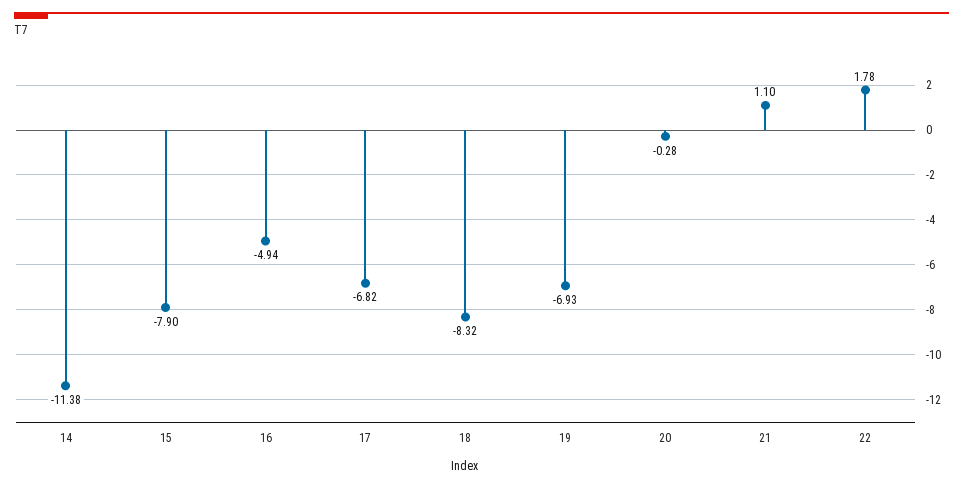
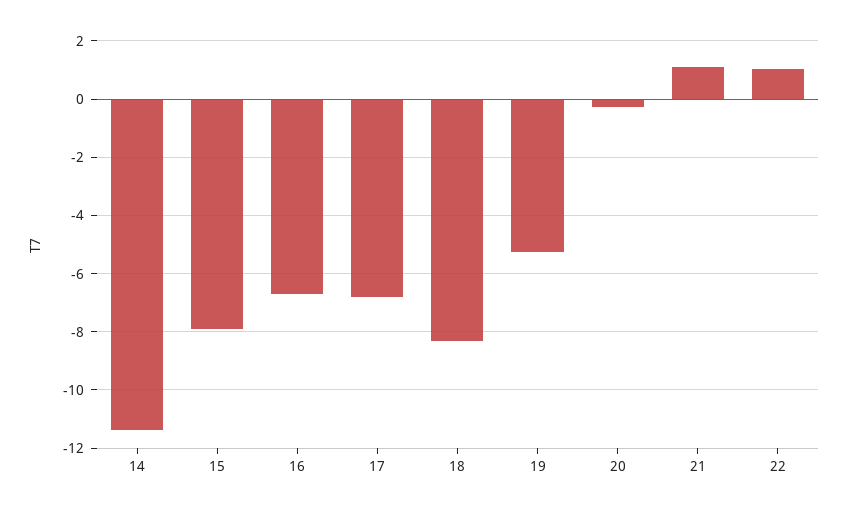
  {
    "14": -11.38,
    "15": -7.9,
-   "16": -4.94,
+   "16": -6.75,
    "17": -6.82,
    "18": -8.32,
-   "19": -6.93,
+   "19": -5.25,
    "20": -0.28,
    "21": 1.1,
-   "22": 1.78
+   "22": 1
  }

